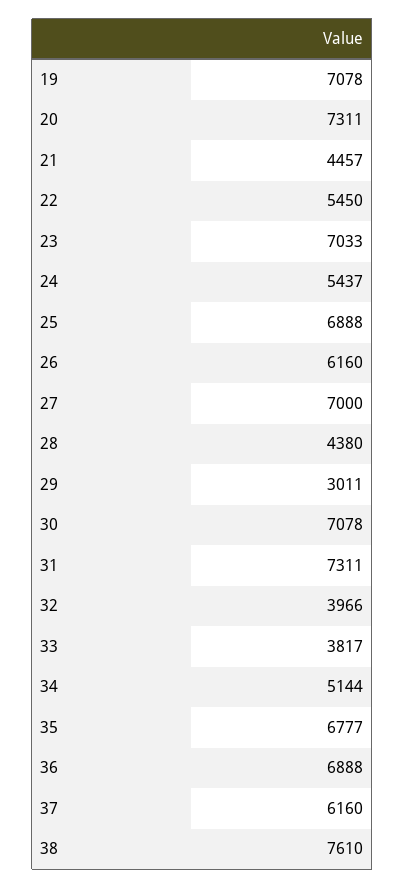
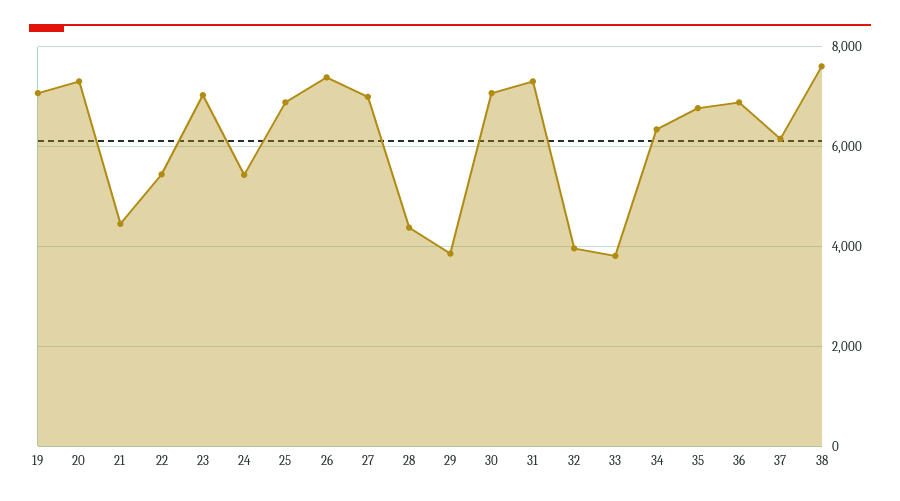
  {
    "19": 7078,
    "20": 7311,
    "21": 4457,
    "22": 5450,
    "23": 7033,
    "24": 5437,
    "25": 6888,
-   "26": 6160,
+   "26": 7400,
    "27": 7000,
    "28": 4380,
-   "29": 3011,
+   "29": 3800,
    "30": 7078,
    "31": 7311,
    "32": 3966,
    "33": 3817,
-   "34": 5144,
+   "34": 6400,
    "35": 6777,
    "36": 6888,
    "37": 6160,
    "38": 7610
  }

